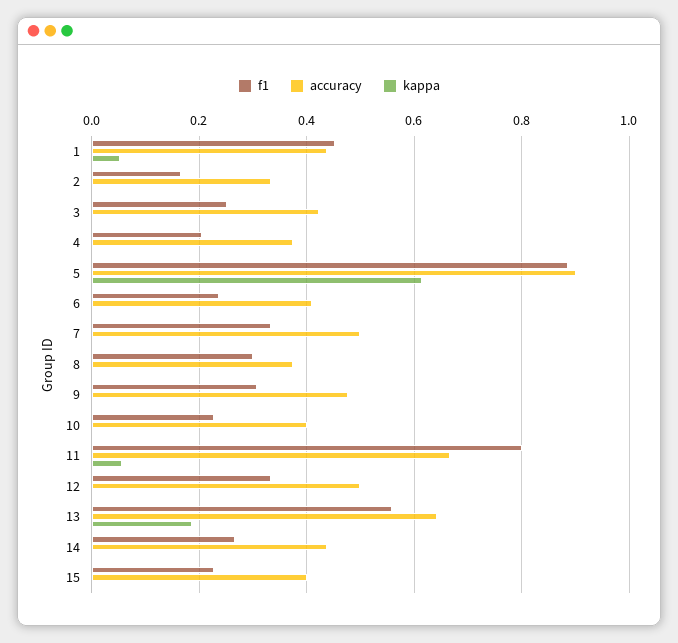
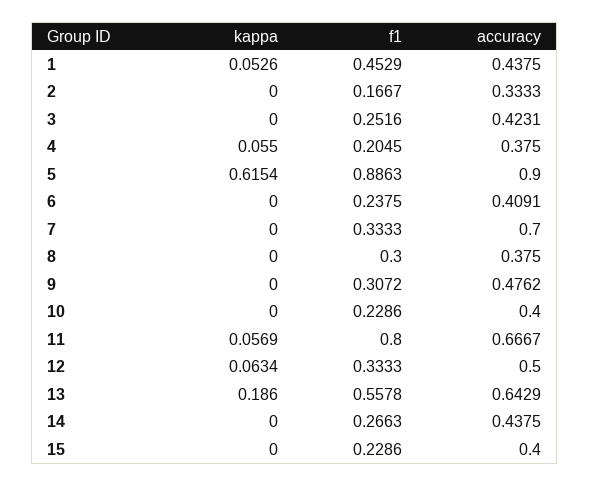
  {
    "f1": {
      "1": 0.4529,
      "2": 0.1667,
      "3": 0.2516,
      "4": 0.2045,
      "5": 0.8863,
      "6": 0.2375,
      "7": 0.3333,
      "8": 0.3,
      "9": 0.3072,
      "10": 0.2286,
      "11": 0.8,
      "12": 0.3333,
      "13": 0.5578,
      "14": 0.2663,
      "15": 0.2286
    },
    "accuracy": {
      "1": 0.4375,
      "2": 0.3333,
      "3": 0.4231,
      "4": 0.375,
      "5": 0.9,
      "6": 0.4091,
-     "7": 0.5,
+     "7": 0.7,
      "8": 0.375,
      "9": 0.4762,
      "10": 0.4,
      "11": 0.6667,
      "12": 0.5,
      "13": 0.6429,
      "14": 0.4375,
      "15": 0.4
    },
    "kappa": {
      "1": 0.0526,
      "2": 0,
      "3": 0,
-     "4": 0,
+     "4": 0.055,
      "5": 0.6154,
      "6": 0,
      "7": 0,
      "8": 0,
      "9": 0,
      "10": 0,
      "11": 0.0569,
-     "12": 0,
+     "12": 0.0634,
      "13": 0.186,
      "14": 0,
      "15": 0
    }
  }

